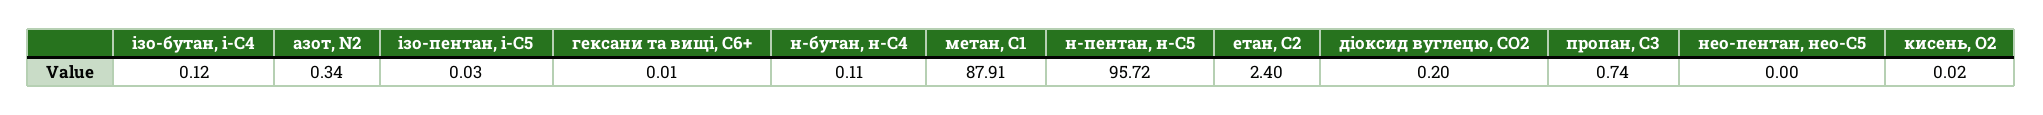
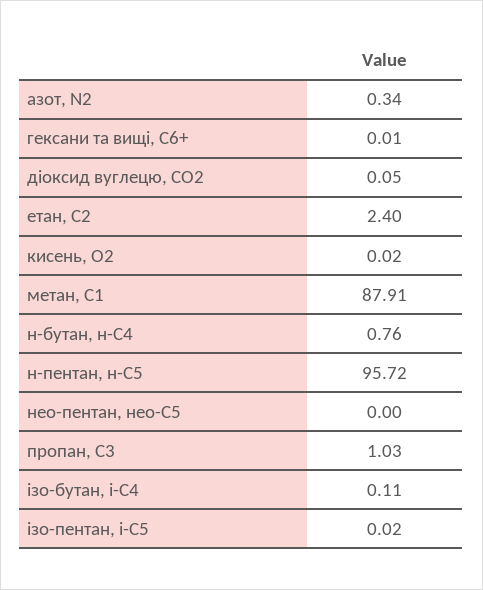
  {
-   "ізо-бутан, і-С4": 0.12,
+   "ізо-бутан, і-С4": 0.11,
    "азот, N2": 0.34,
-   "ізо-пентан, і-С5": 0.03,
+   "ізо-пентан, і-С5": 0.02,
    "гексани та вищі, С6+": 0.01,
-   "н-бутан, н-С4": 0.11,
+   "н-бутан, н-С4": 0.76,
    "метан, С1": 87.91,
    "н-пентан, н-С5": 95.72,
    "етан, С2": 2.4,
-   "діоксид вуглецю, CО2": 0.2,
+   "діоксид вуглецю, CО2": 0.05,
-   "пропан, С3": 0.74,
+   "пропан, С3": 1.03,
    "нео-пентан, нео-С5": 0,
    "кисень, О2": 0.02
  }

